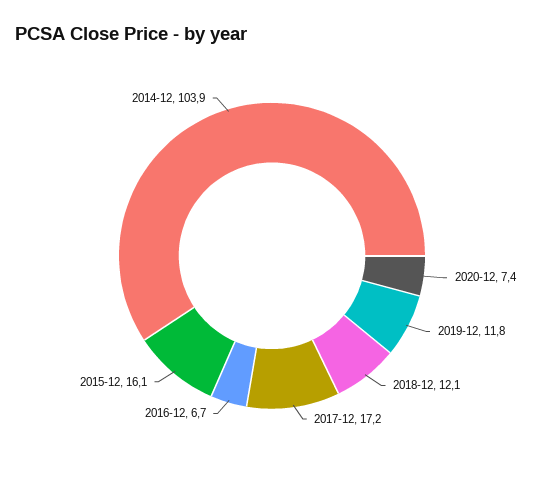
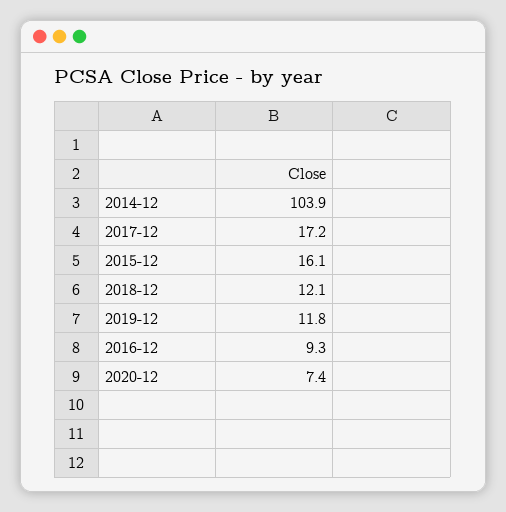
  {
    "2020-12": 7.4,
    "2019-12": 11.8,
    "2018-12": 12.1,
    "2017-12": 17.2,
-   "2016-12": 6.7,
+   "2016-12": 9.3,
    "2015-12": 16.1,
    "2014-12": 103.9
  }

